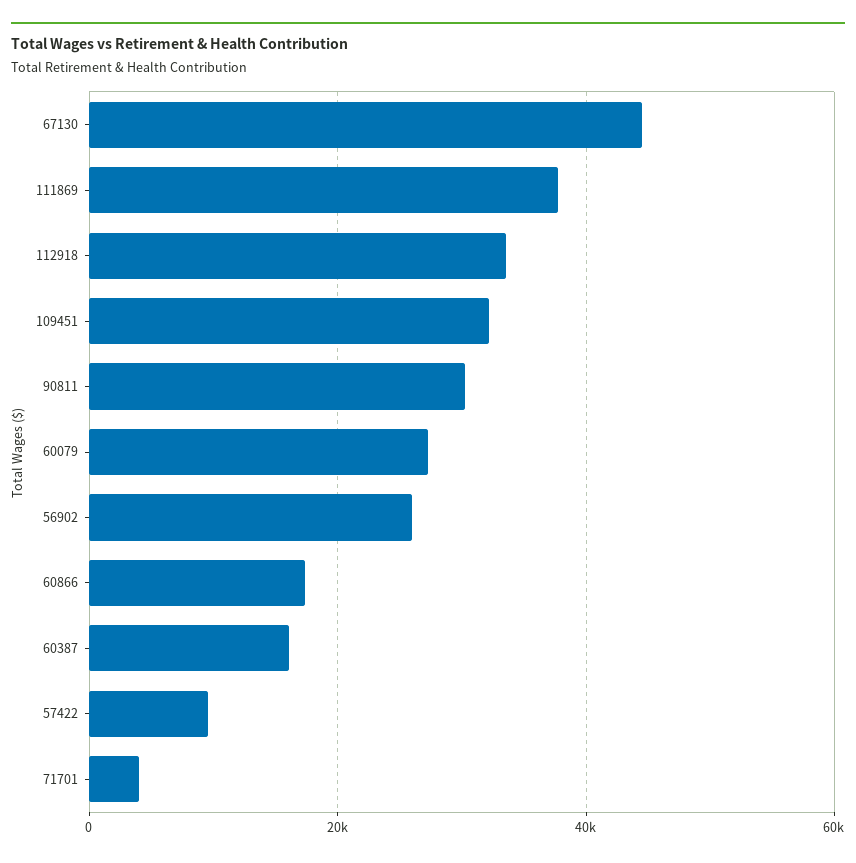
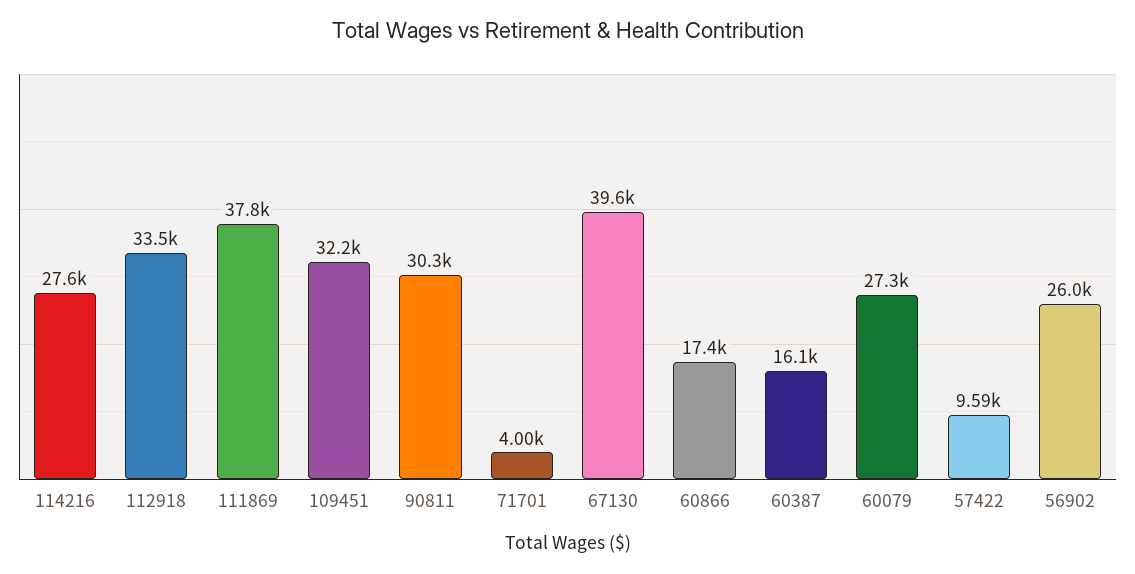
  {
-   "67130": 44000,
+   "67130": 39600,
    "111869": 37800,
    "112918": 33500,
    "109451": 32200,
    "90811": 30300,
    "60079": 27300,
    "56902": 26000,
    "60866": 17400,
    "60387": 16100,
    "57422": 9590,
-   "71701": 4000
+   "71701": 4000,
+   "114216": 27600
  }

